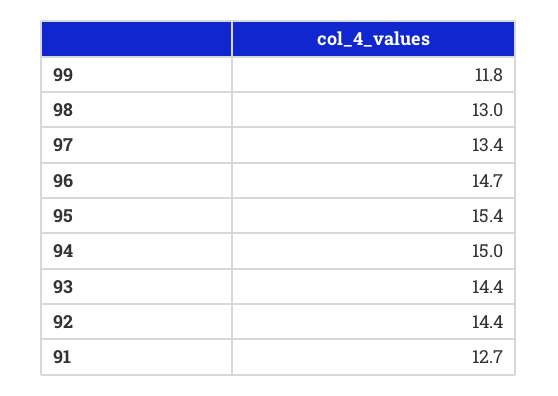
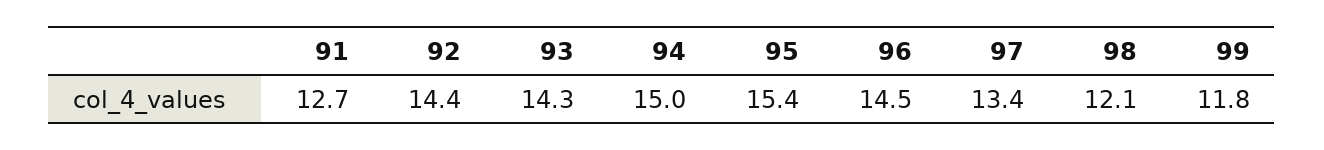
  {
    "99": 11.8,
-   "98": 13,
+   "98": 12.1,
    "97": 13.4,
-   "96": 14.7,
+   "96": 14.5,
    "95": 15.4,
    "94": 15,
-   "93": 14.4,
+   "93": 14.3,
    "92": 14.4,
    "91": 12.7
  }

